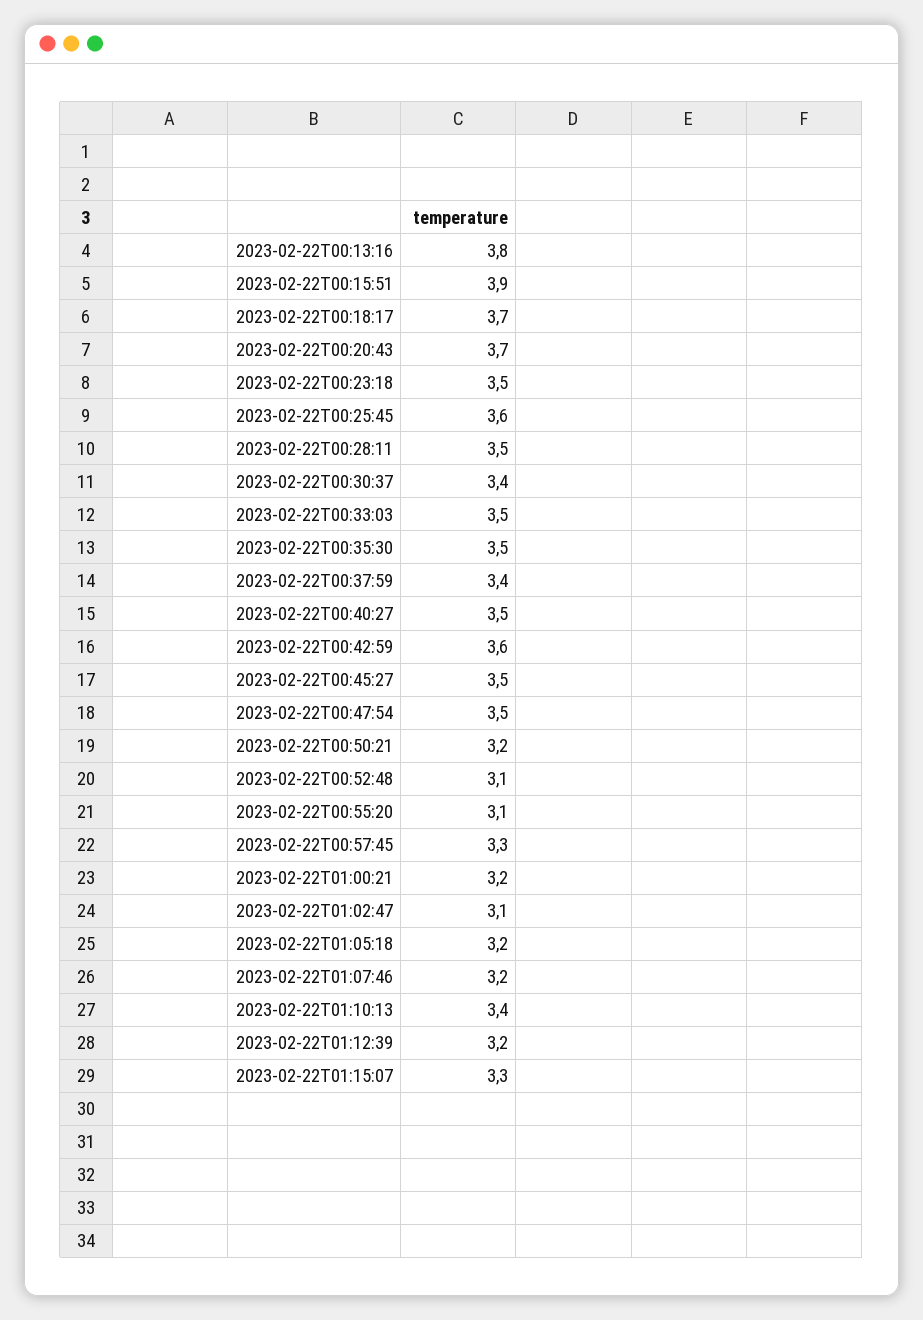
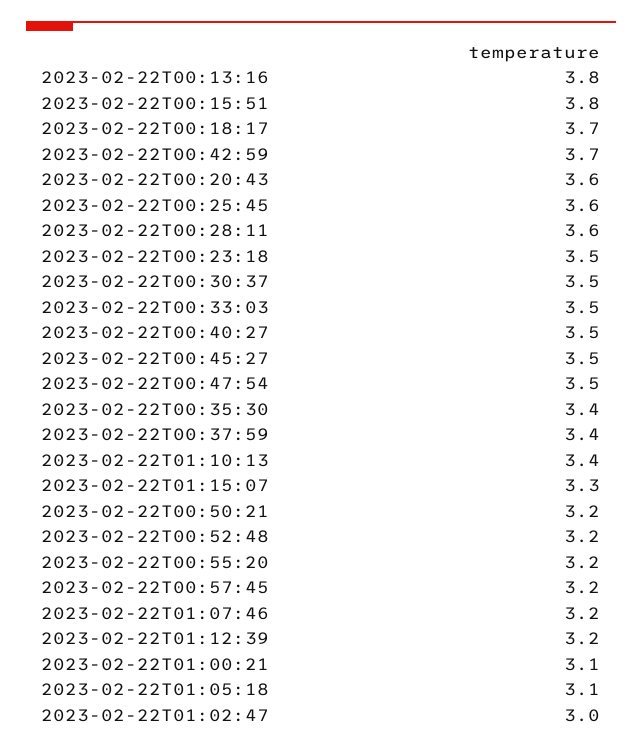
  {
    "2023-02-22T00:13:16": 3.8,
-   "2023-02-22T00:15:51": 3.9,
+   "2023-02-22T00:15:51": 3.8,
    "2023-02-22T00:18:17": 3.7,
-   "2023-02-22T00:20:43": 3.7,
+   "2023-02-22T00:20:43": 3.6,
    "2023-02-22T00:23:18": 3.5,
    "2023-02-22T00:25:45": 3.6,
-   "2023-02-22T00:28:11": 3.5,
+   "2023-02-22T00:28:11": 3.6,
-   "2023-02-22T00:30:37": 3.4,
+   "2023-02-22T00:30:37": 3.5,
    "2023-02-22T00:33:03": 3.5,
-   "2023-02-22T00:35:30": 3.5,
+   "2023-02-22T00:35:30": 3.4,
    "2023-02-22T00:37:59": 3.4,
    "2023-02-22T00:40:27": 3.5,
-   "2023-02-22T00:42:59": 3.6,
+   "2023-02-22T00:42:59": 3.7,
    "2023-02-22T00:45:27": 3.5,
    "2023-02-22T00:47:54": 3.5,
    "2023-02-22T00:50:21": 3.2,
-   "2023-02-22T00:52:48": 3.1,
+   "2023-02-22T00:52:48": 3.2,
-   "2023-02-22T00:55:20": 3.1,
+   "2023-02-22T00:55:20": 3.2,
-   "2023-02-22T00:57:45": 3.3,
+   "2023-02-22T00:57:45": 3.2,
-   "2023-02-22T01:00:21": 3.2,
+   "2023-02-22T01:00:21": 3.1,
-   "2023-02-22T01:02:47": 3.1,
+   "2023-02-22T01:02:47": 3,
-   "2023-02-22T01:05:18": 3.2,
+   "2023-02-22T01:05:18": 3.1,
    "2023-02-22T01:07:46": 3.2,
    "2023-02-22T01:10:13": 3.4,
    "2023-02-22T01:12:39": 3.2,
    "2023-02-22T01:15:07": 3.3
  }

